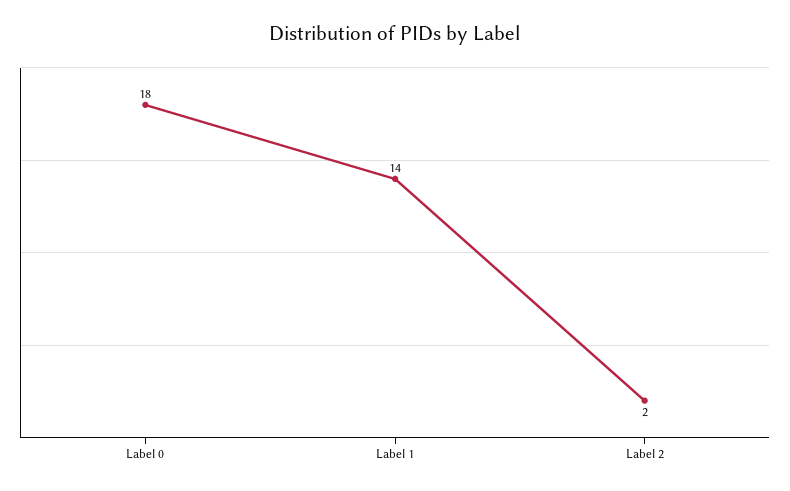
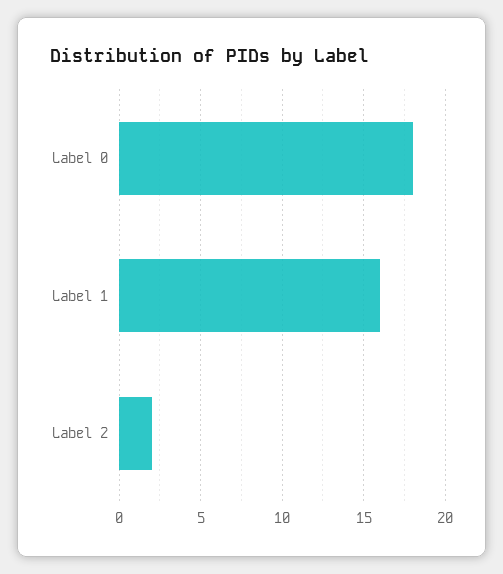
  {
    "Label 0": 18,
-   "Label 1": 14,
+   "Label 1": 16,
    "Label 2": 2
  }

